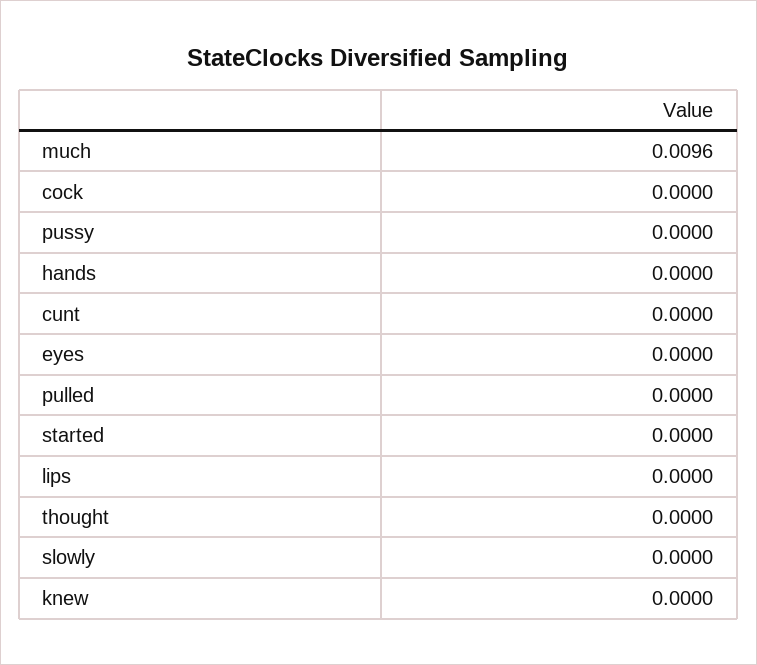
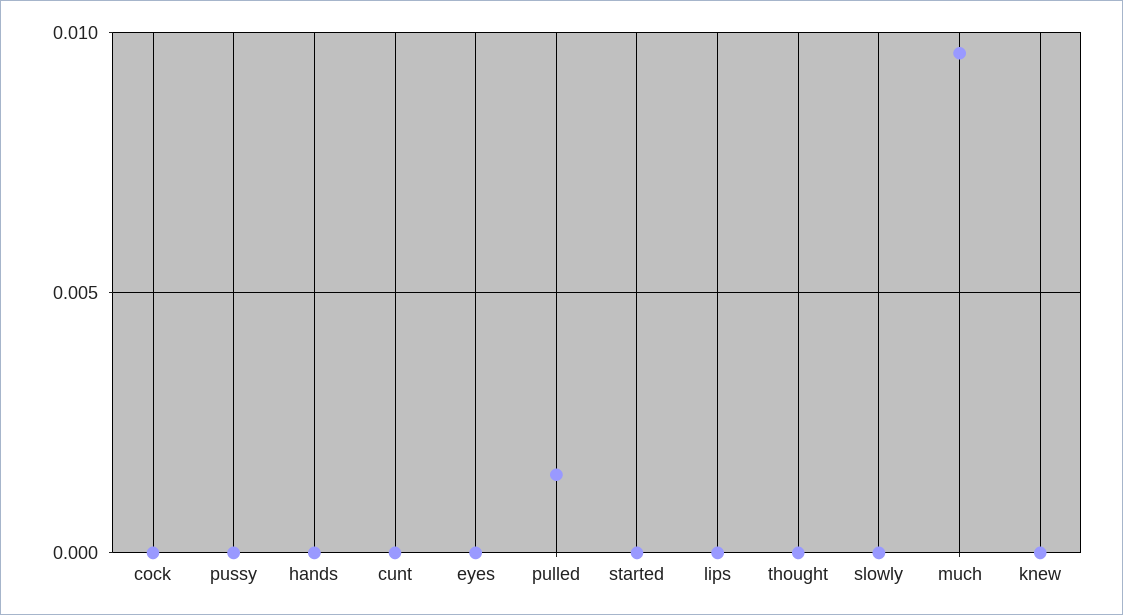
  {
    "much": 0.0096,
    "cock": 0,
    "pussy": 0,
    "hands": 0,
    "cunt": 0,
    "eyes": 0,
-   "pulled": 0,
+   "pulled": 0.0015,
    "started": 0,
    "lips": 0,
    "thought": 0,
    "slowly": 0,
    "knew": 0
  }

